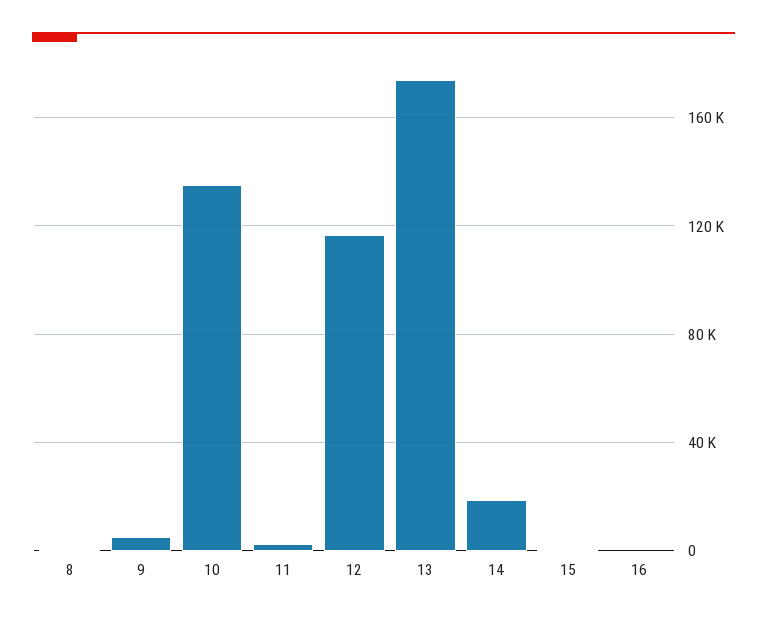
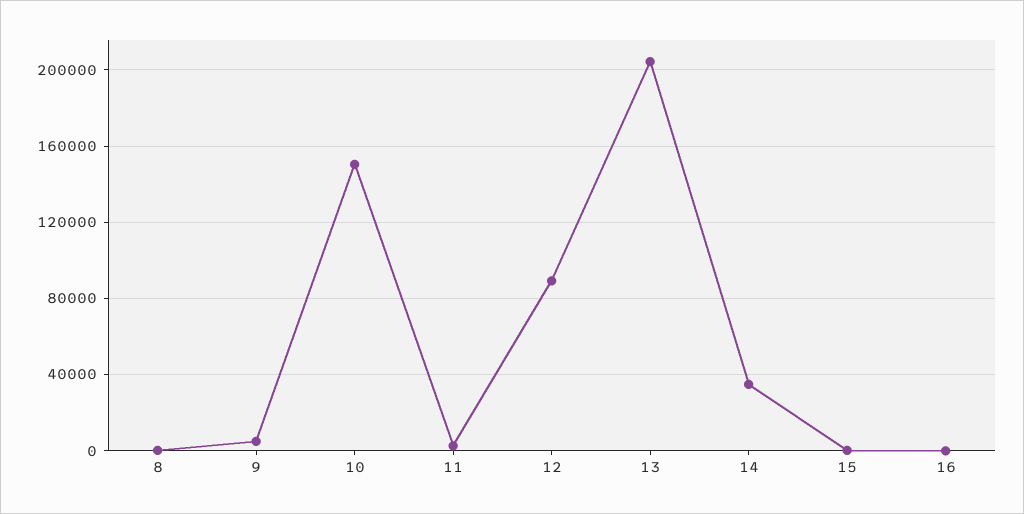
  {
    "8": 0,
    "9": 5000,
-   "10": 135000,
+   "10": 150000,
    "11": 5000,
-   "12": 115000,
+   "12": 90000,
-   "13": 175000,
+   "13": 205000,
-   "14": 20000,
+   "14": 35000,
    "15": 0,
    "16": 0
  }

